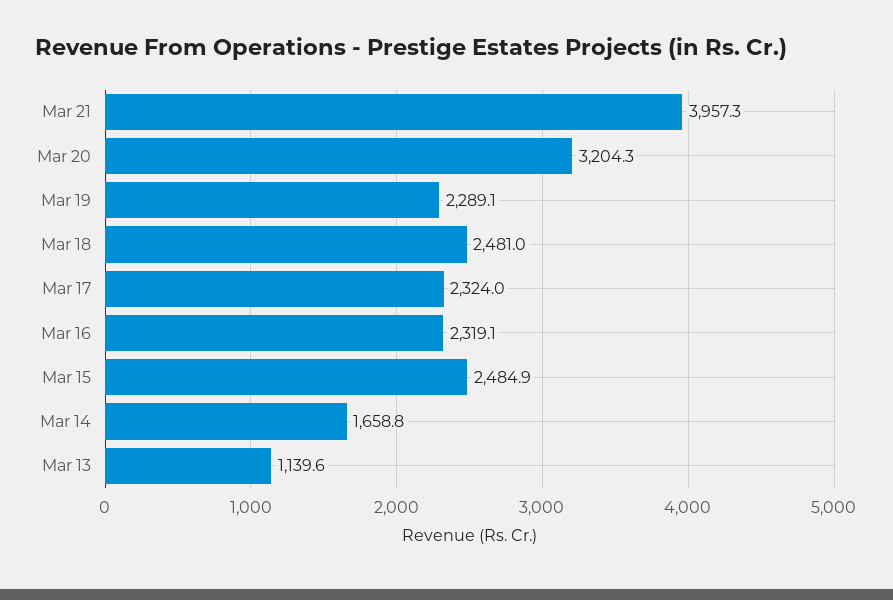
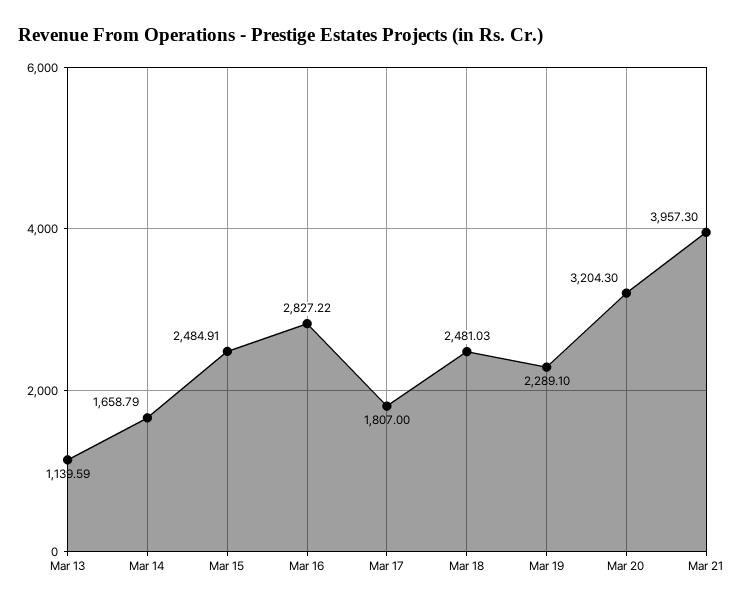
  {
    "Mar 21": 3957.3,
    "Mar 20": 3204.3,
    "Mar 19": 2289.1,
    "Mar 18": 2481.03,
-   "Mar 17": 2324,
+   "Mar 17": 1807,
-   "Mar 16": 2319.1,
+   "Mar 16": 2827.22,
    "Mar 15": 2484.91,
    "Mar 14": 1658.79,
    "Mar 13": 1139.59
  }

